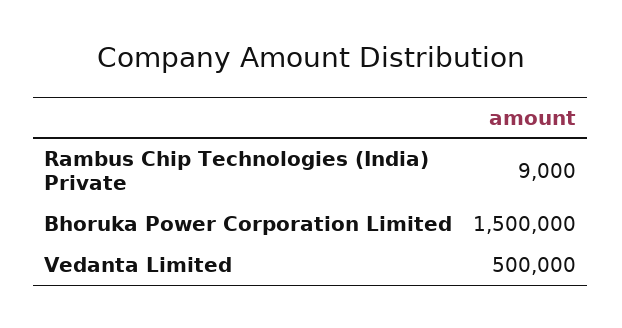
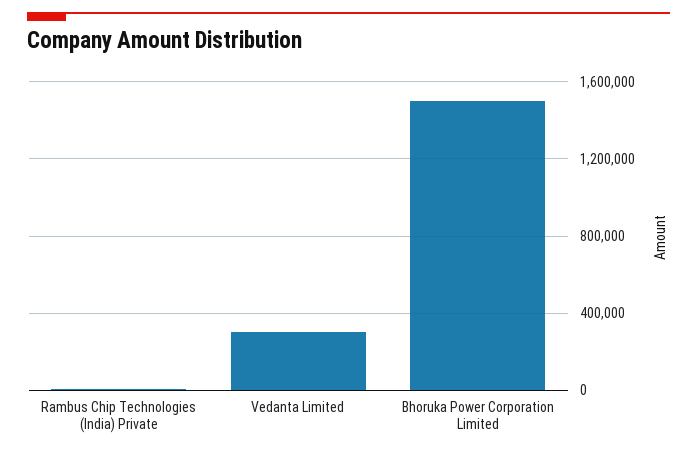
  {
    "Rambus Chip Technologies (India) Private": 9000,
    "Bhoruka Power Corporation Limited": 1500000,
-   "Vedanta Limited": 500000
+   "Vedanta Limited": 300000
  }

